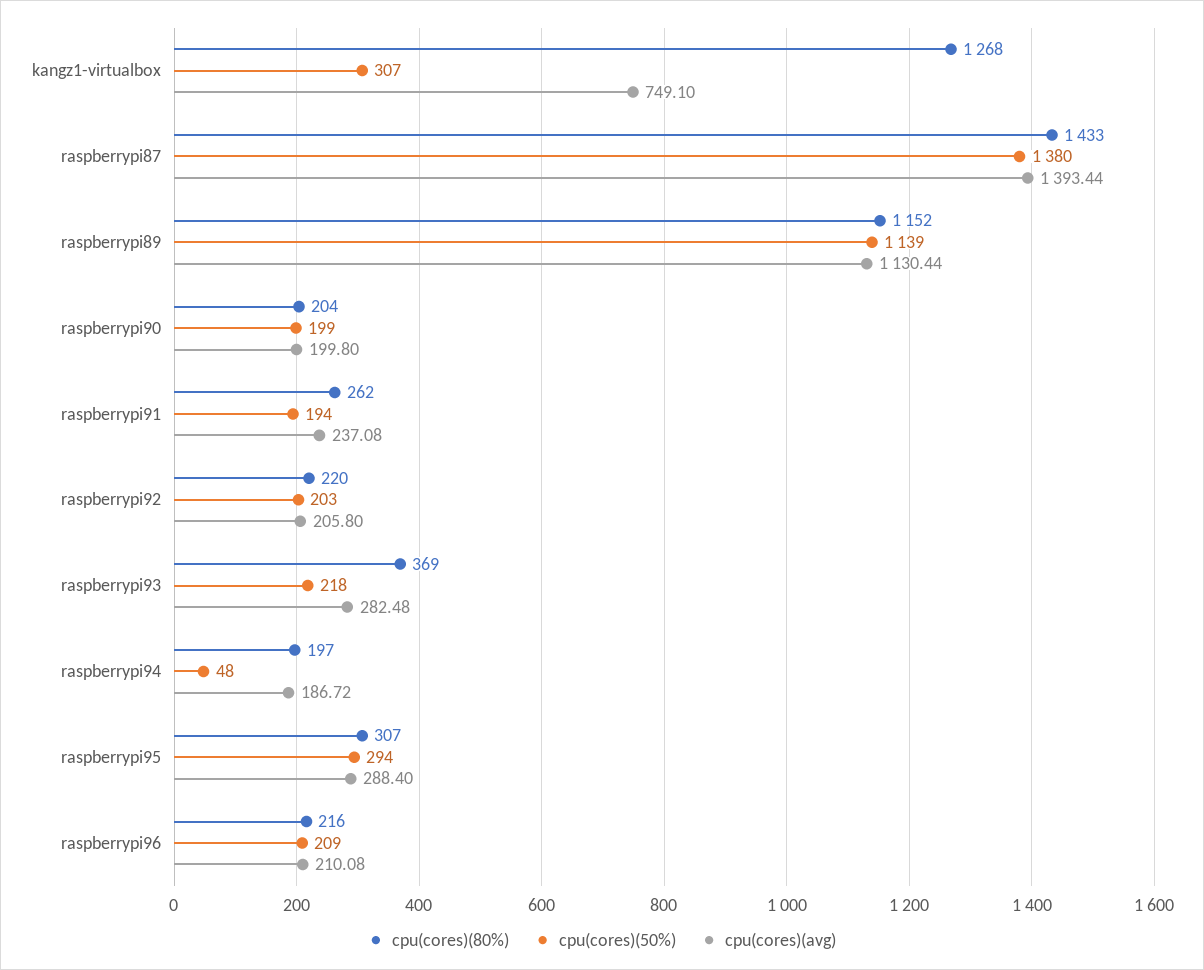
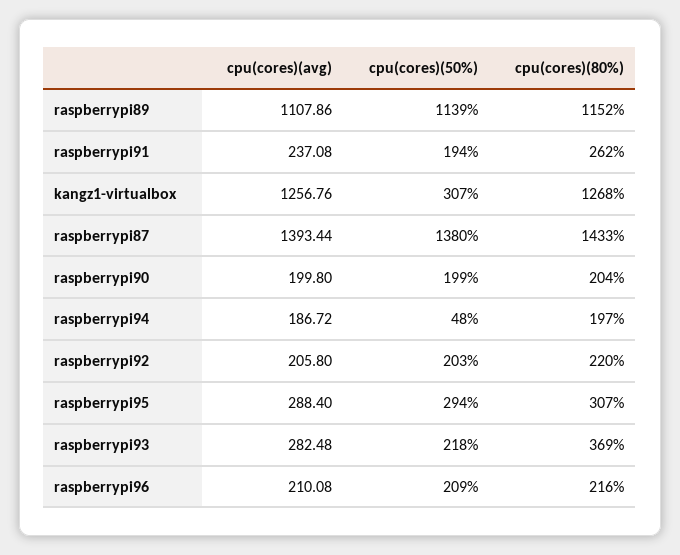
  {
    "cpu(cores)(80%)": {
      "kangz1-virtualbox": 1268,
      "raspberrypi87": 1433,
      "raspberrypi89": 1152,
      "raspberrypi90": 204,
      "raspberrypi91": 262,
      "raspberrypi92": 220,
      "raspberrypi93": 369,
      "raspberrypi94": 197,
      "raspberrypi95": 307,
      "raspberrypi96": 216
    },
    "cpu(cores)(50%)": {
      "kangz1-virtualbox": 307,
      "raspberrypi87": 1380,
      "raspberrypi89": 1139,
      "raspberrypi90": 199,
      "raspberrypi91": 194,
      "raspberrypi92": 203,
      "raspberrypi93": 218,
      "raspberrypi94": 48,
      "raspberrypi95": 294,
      "raspberrypi96": 209
    },
    "cpu(cores)(avg)": {
-     "kangz1-virtualbox": 749.1,
+     "kangz1-virtualbox": 1256.76,
      "raspberrypi87": 1393.44,
-     "raspberrypi89": 1130.44,
+     "raspberrypi89": 1107.86,
      "raspberrypi90": 199.8,
      "raspberrypi91": 237.08,
      "raspberrypi92": 205.8,
      "raspberrypi93": 282.48,
      "raspberrypi94": 186.72,
      "raspberrypi95": 288.4,
      "raspberrypi96": 210.08
    }
  }

